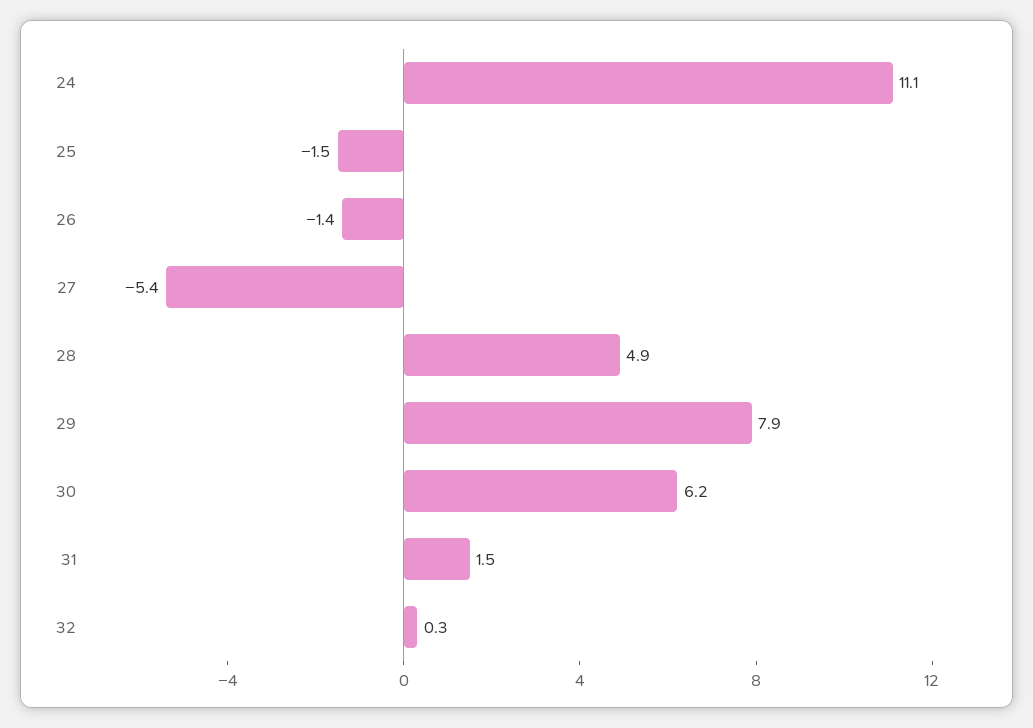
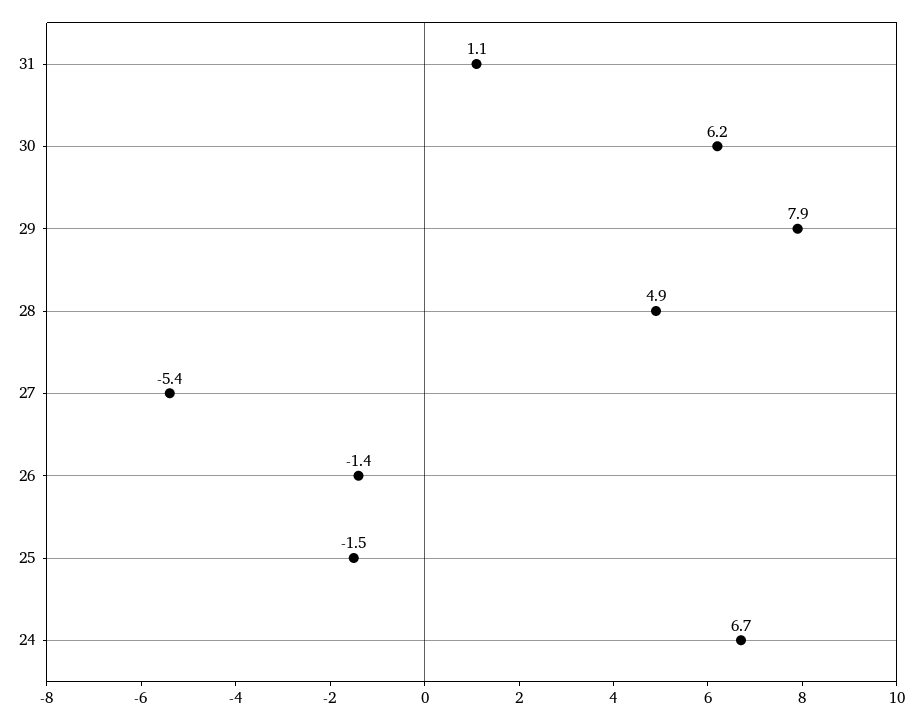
  {
-   "24": 11.1,
+   "24": 6.7,
    "25": -1.5,
    "26": -1.4,
    "27": -5.4,
    "28": 4.9,
    "29": 7.9,
    "30": 6.2,
-   "31": 1.5,
+   "31": 1.1
-   "32": 0.3
  }

